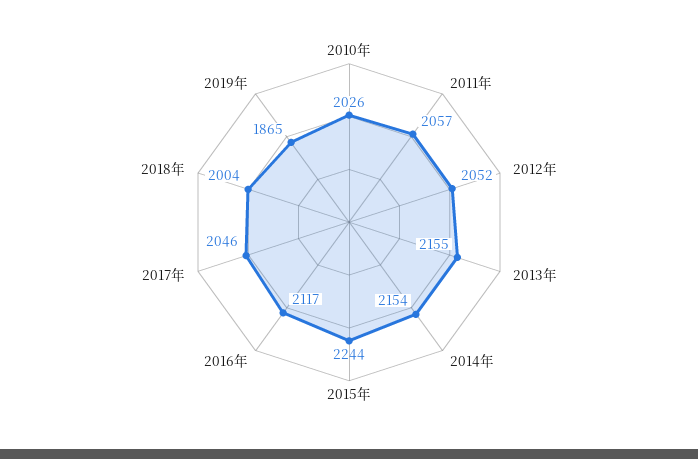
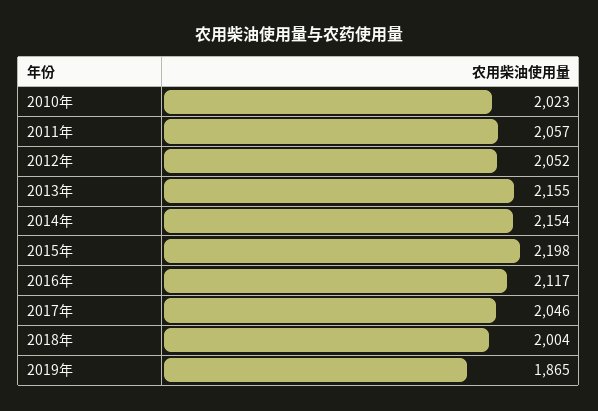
  {
-   "2010年": 2026,
+   "2010年": 2023,
    "2011年": 2057,
    "2012年": 2052,
    "2013年": 2155,
    "2014年": 2154,
-   "2015年": 2244,
+   "2015年": 2198,
    "2016年": 2117,
    "2017年": 2046,
    "2018年": 2004,
    "2019年": 1865
  }

